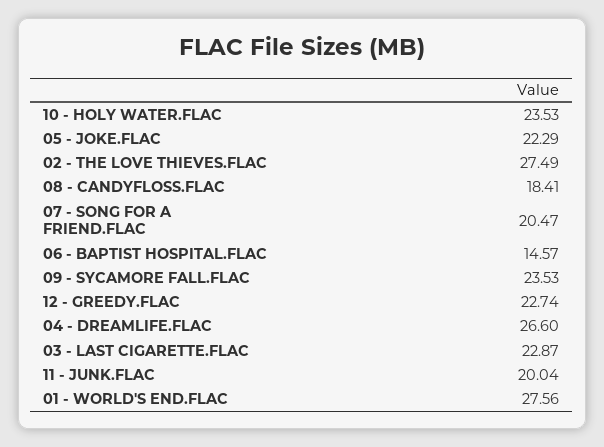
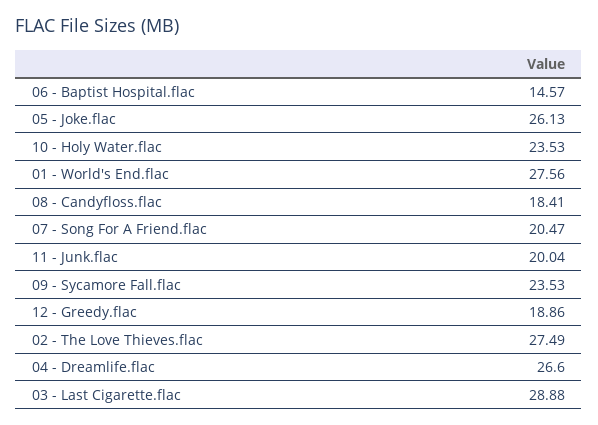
  {
    "10 - HOLY WATER.FLAC": 23.53,
-   "05 - JOKE.FLAC": 22.29,
+   "05 - JOKE.FLAC": 26.13,
    "02 - THE LOVE THIEVES.FLAC": 27.49,
    "08 - CANDYFLOSS.FLAC": 18.41,
    "07 - SONG FOR A FRIEND.FLAC": 20.47,
    "06 - BAPTIST HOSPITAL.FLAC": 14.57,
    "09 - SYCAMORE FALL.FLAC": 23.53,
-   "12 - GREEDY.FLAC": 22.74,
+   "12 - GREEDY.FLAC": 18.86,
    "04 - DREAMLIFE.FLAC": 26.6,
-   "03 - LAST CIGARETTE.FLAC": 22.87,
+   "03 - LAST CIGARETTE.FLAC": 28.88,
    "11 - JUNK.FLAC": 20.04,
    "01 - WORLD'S END.FLAC": 27.56
  }

